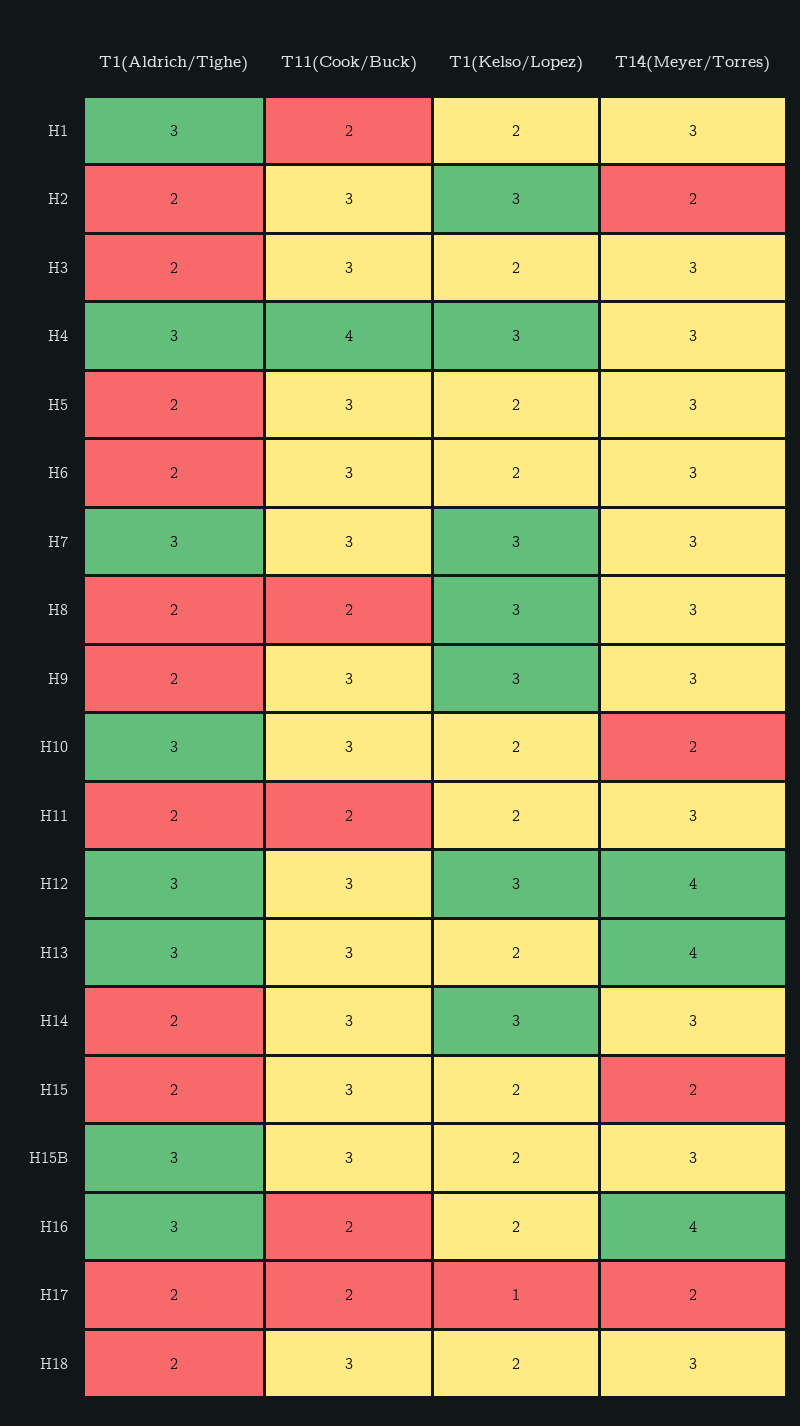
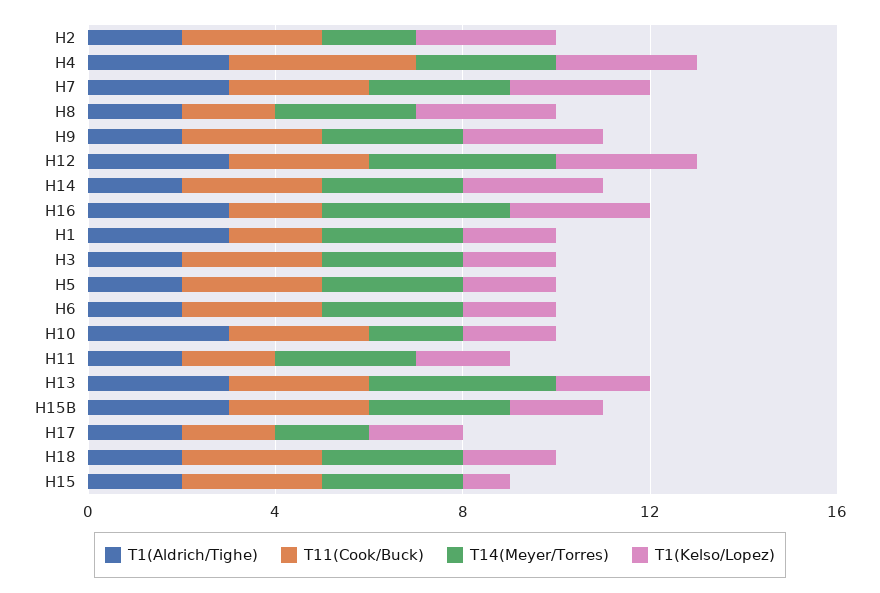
  {
    "T1(Aldrich/Tighe)": {
      "H1": 3,
      "H2": 2,
      "H3": 2,
      "H4": 3,
      "H5": 2,
      "H6": 2,
      "H7": 3,
      "H8": 2,
      "H9": 2,
      "H10": 3,
      "H11": 2,
      "H12": 3,
      "H13": 3,
      "H14": 2,
      "H15": 2,
      "H15B": 3,
      "H16": 3,
      "H17": 2,
      "H18": 2
    },
    "T11(Cook/Buck)": {
      "H1": 2,
      "H2": 3,
      "H3": 3,
      "H4": 4,
      "H5": 3,
      "H6": 3,
      "H7": 3,
      "H8": 2,
      "H9": 3,
      "H10": 3,
      "H11": 2,
      "H12": 3,
      "H13": 3,
      "H14": 3,
      "H15": 3,
      "H15B": 3,
      "H16": 2,
      "H17": 2,
      "H18": 3
    },
    "T1(Kelso/Lopez)": {
      "H1": 2,
      "H2": 3,
      "H3": 2,
      "H4": 3,
      "H5": 2,
      "H6": 2,
      "H7": 3,
      "H8": 3,
      "H9": 3,
      "H10": 2,
      "H11": 2,
      "H12": 3,
      "H13": 2,
      "H14": 3,
-     "H15": 2,
+     "H15": 1,
      "H15B": 2,
-     "H16": 2,
+     "H16": 3,
-     "H17": 1,
+     "H17": 2,
      "H18": 2
    },
    "T14(Meyer/Torres)": {
      "H1": 3,
      "H2": 2,
      "H3": 3,
      "H4": 3,
      "H5": 3,
      "H6": 3,
      "H7": 3,
      "H8": 3,
      "H9": 3,
      "H10": 2,
      "H11": 3,
      "H12": 4,
      "H13": 4,
      "H14": 3,
-     "H15": 2,
+     "H15": 3,
      "H15B": 3,
      "H16": 4,
      "H17": 2,
      "H18": 3
    }
  }

